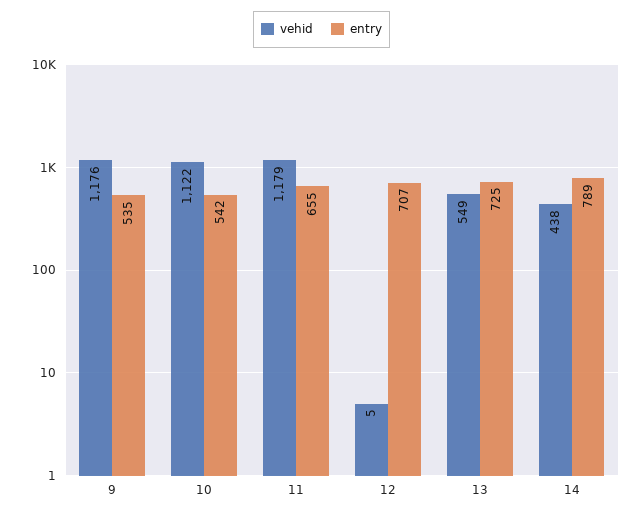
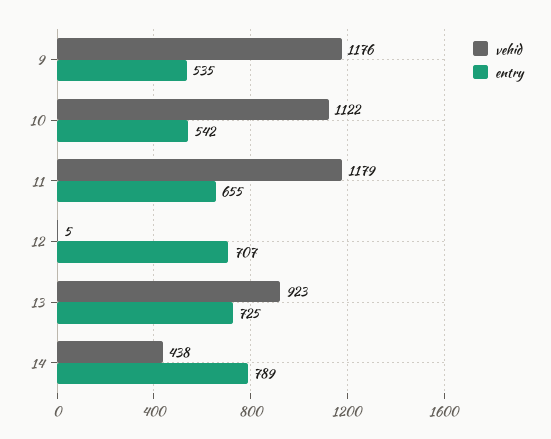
  {
    "vehid": {
      "9": 1176,
      "10": 1122,
      "11": 1179,
      "12": 5,
-     "13": 549,
+     "13": 923,
      "14": 438
    },
    "entry": {
      "9": 535,
      "10": 542,
      "11": 655,
      "12": 707,
      "13": 725,
      "14": 789
    }
  }

